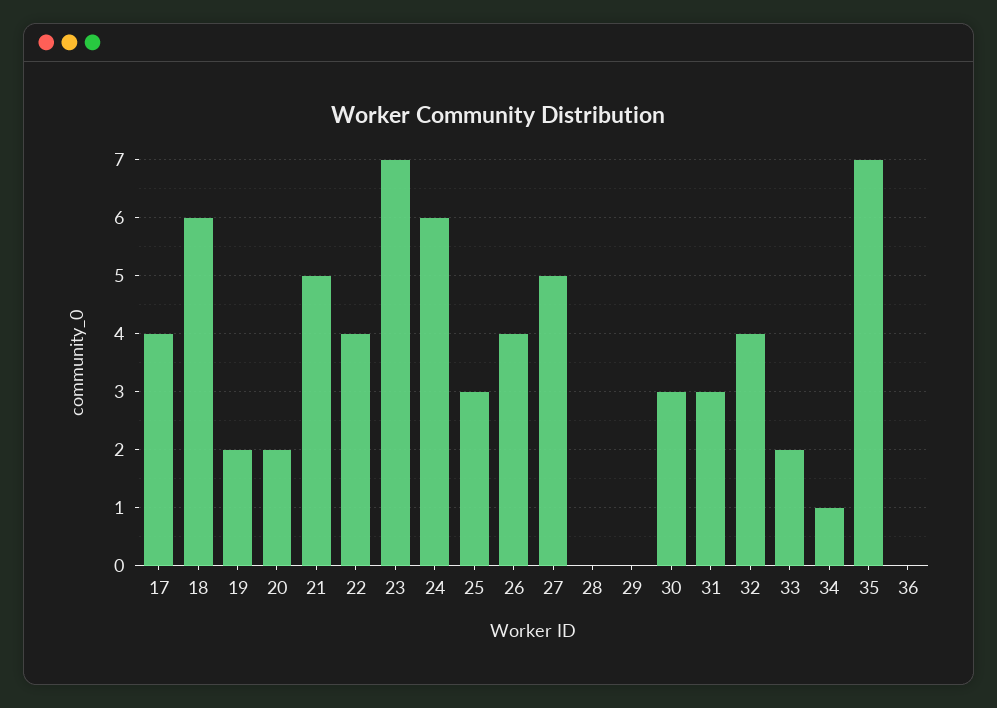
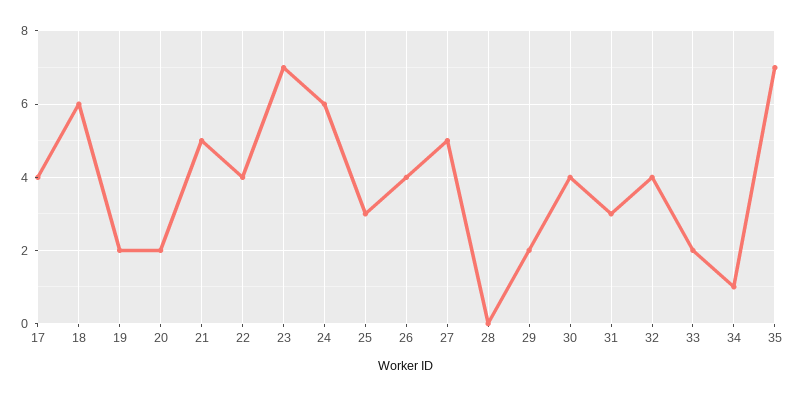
  {
    "17": 4,
    "18": 6,
    "19": 2,
    "20": 2,
    "21": 5,
    "22": 4,
    "23": 7,
    "24": 6,
    "25": 3,
    "26": 4,
    "27": 5,
    "28": 0,
-   "29": 0,
+   "29": 2,
-   "30": 3,
+   "30": 4,
    "31": 3,
    "32": 4,
    "33": 2,
    "34": 1,
-   "35": 7,
+   "35": 7
-   "36": 0
  }

